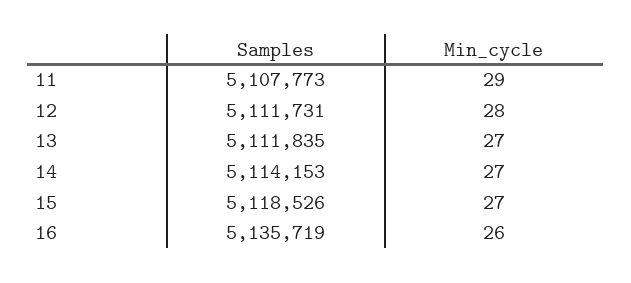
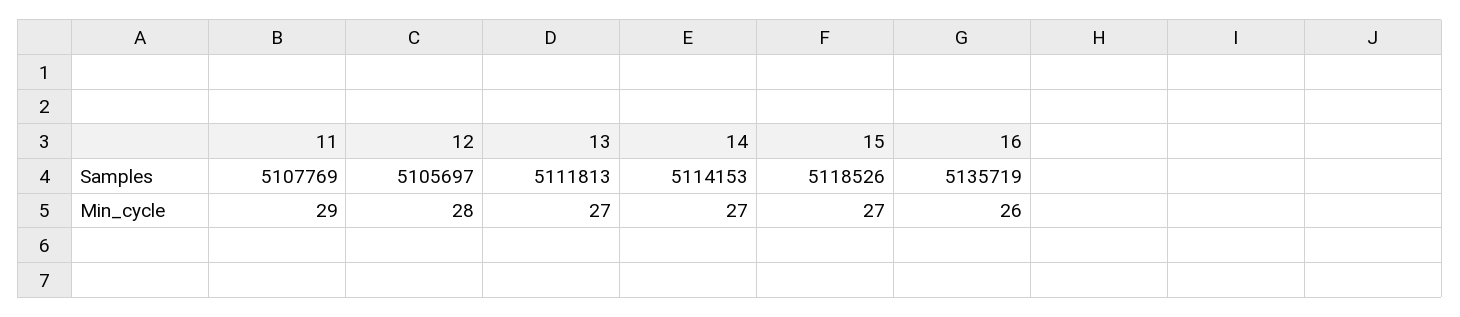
  {
    "Samples": {
-     "11": 5107773,
+     "11": 5107769,
-     "12": 5111731,
+     "12": 5105697,
-     "13": 5111835,
+     "13": 5111813,
      "14": 5114153,
      "15": 5118526,
      "16": 5135719
    },
    "Min_cycle": {
      "11": 29,
      "12": 28,
      "13": 27,
      "14": 27,
      "15": 27,
      "16": 26
    }
  }

